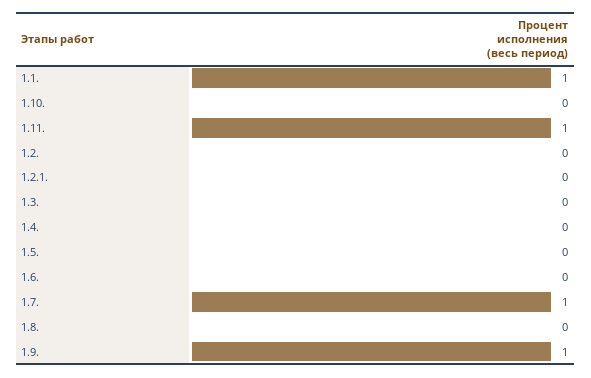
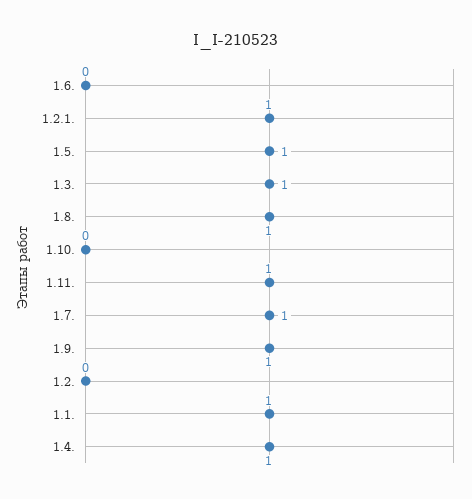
  {
    "1.1.": 1,
    "1.10.": 0,
    "1.11.": 1,
    "1.2.": 0,
-   "1.2.1.": 0,
+   "1.2.1.": 1,
-   "1.3.": 0,
+   "1.3.": 1,
-   "1.4.": 0,
+   "1.4.": 1,
-   "1.5.": 0,
+   "1.5.": 1,
    "1.6.": 0,
    "1.7.": 1,
-   "1.8.": 0,
+   "1.8.": 1,
    "1.9.": 1
  }

